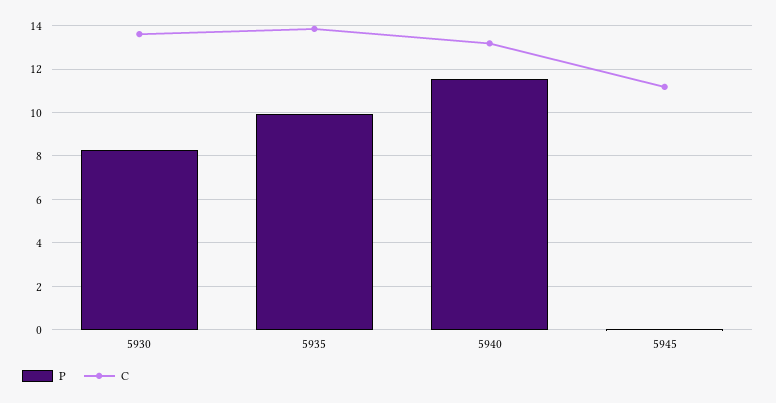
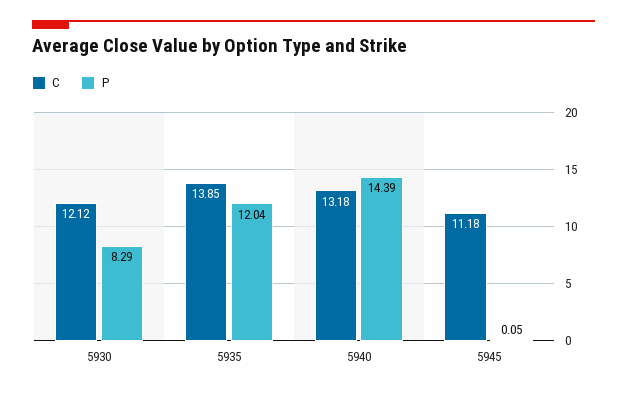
  {
    "P": {
      "5930": 8.29,
-     "5935": 10,
+     "5935": 12.04,
-     "5940": 11.5,
+     "5940": 14.39,
      "5945": 0.05
    },
    "C": {
-     "5930": 13.5,
+     "5930": 12.12,
      "5935": 13.85,
      "5940": 13.18,
      "5945": 11.18
    }
  }

